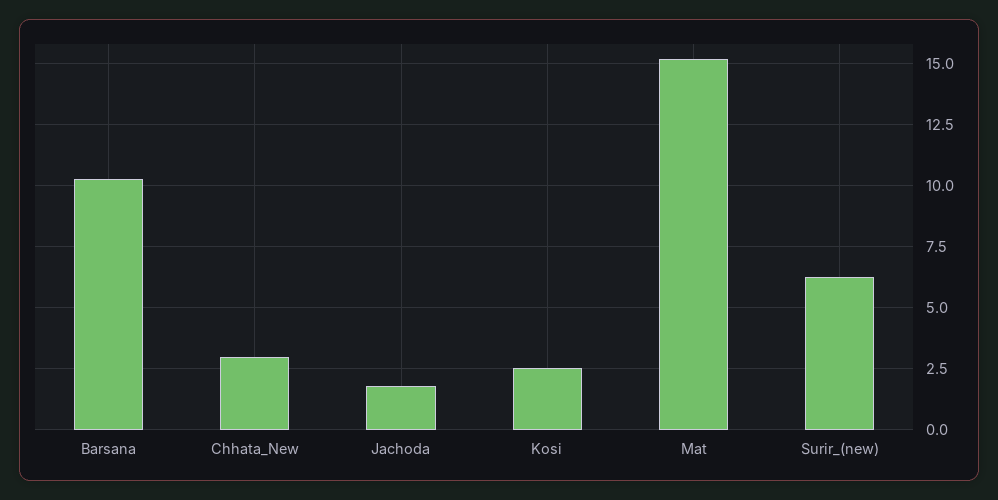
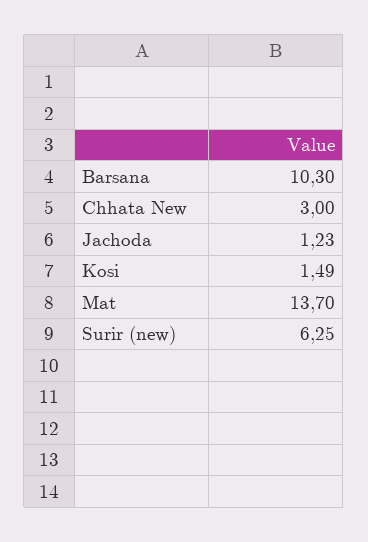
  {
    "Barsana": 10.3,
    "Chhata_New": 3,
-   "Jachoda": 1.75,
+   "Jachoda": 1.23,
-   "Kosi": 2.5,
+   "Kosi": 1.49,
-   "Mat": 15.25,
+   "Mat": 13.7,
    "Surir_(new)": 6.25
  }

